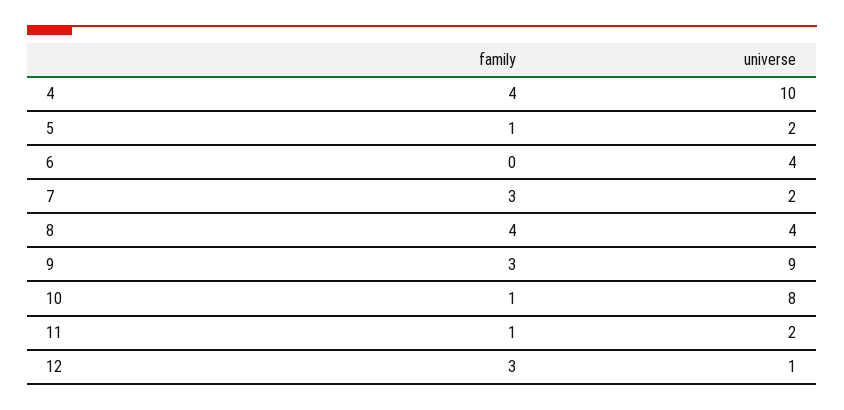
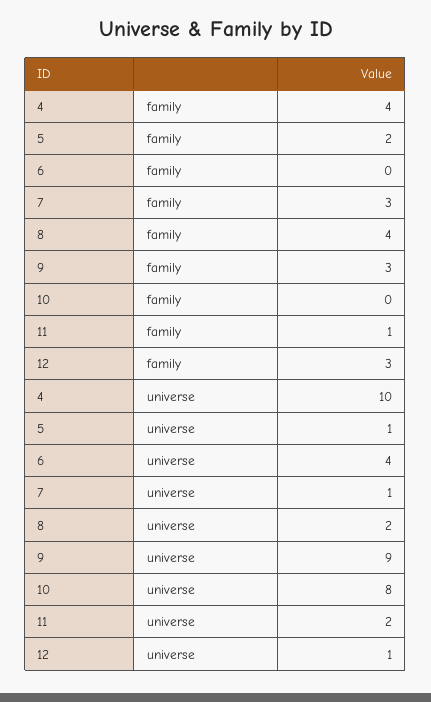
  {
    "family": {
      "4": 4,
-     "5": 1,
+     "5": 2,
      "6": 0,
      "7": 3,
      "8": 4,
      "9": 3,
-     "10": 1,
+     "10": 0,
      "11": 1,
      "12": 3
    },
    "universe": {
      "4": 10,
-     "5": 2,
+     "5": 1,
      "6": 4,
-     "7": 2,
+     "7": 1,
-     "8": 4,
+     "8": 2,
      "9": 9,
      "10": 8,
      "11": 2,
      "12": 1
    }
  }

